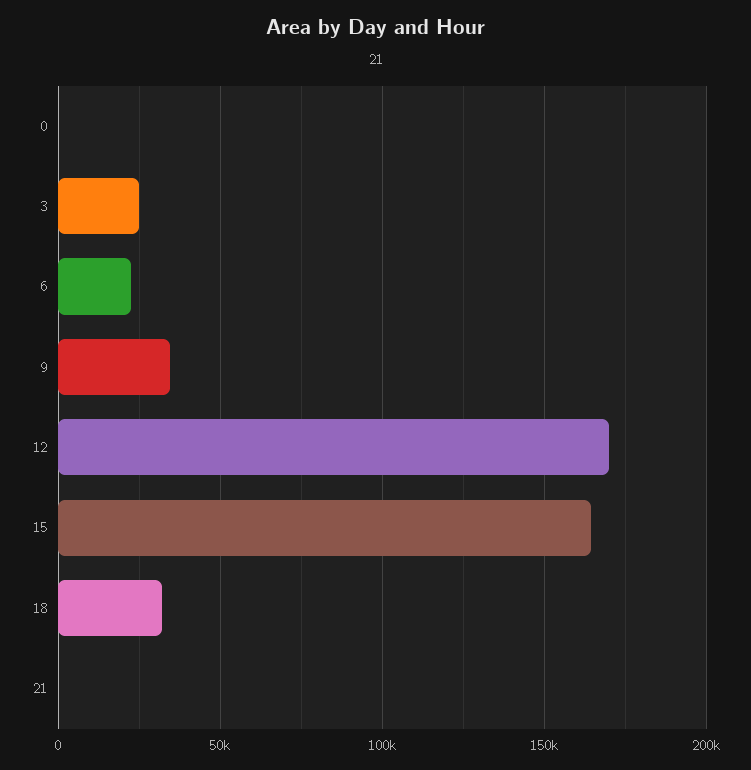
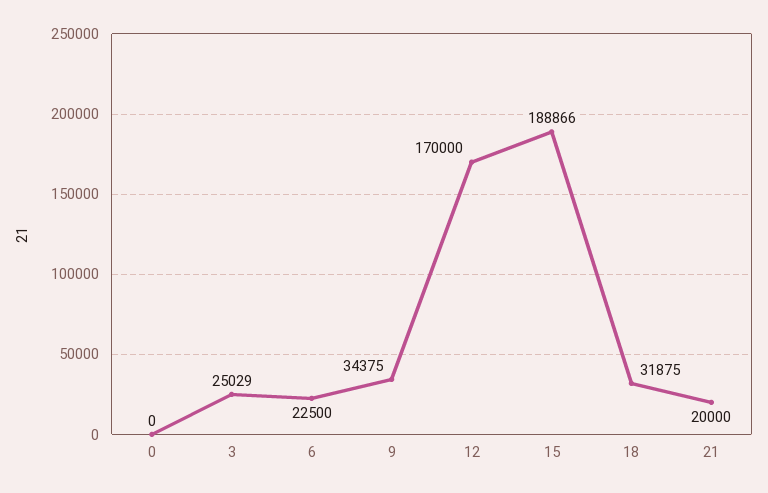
  {
    "0": 0,
    "3": 25029,
    "6": 22500,
    "9": 34375,
    "12": 170000,
-   "15": 165000,
+   "15": 188866,
    "18": 31875,
-   "21": 0
+   "21": 20000
  }

